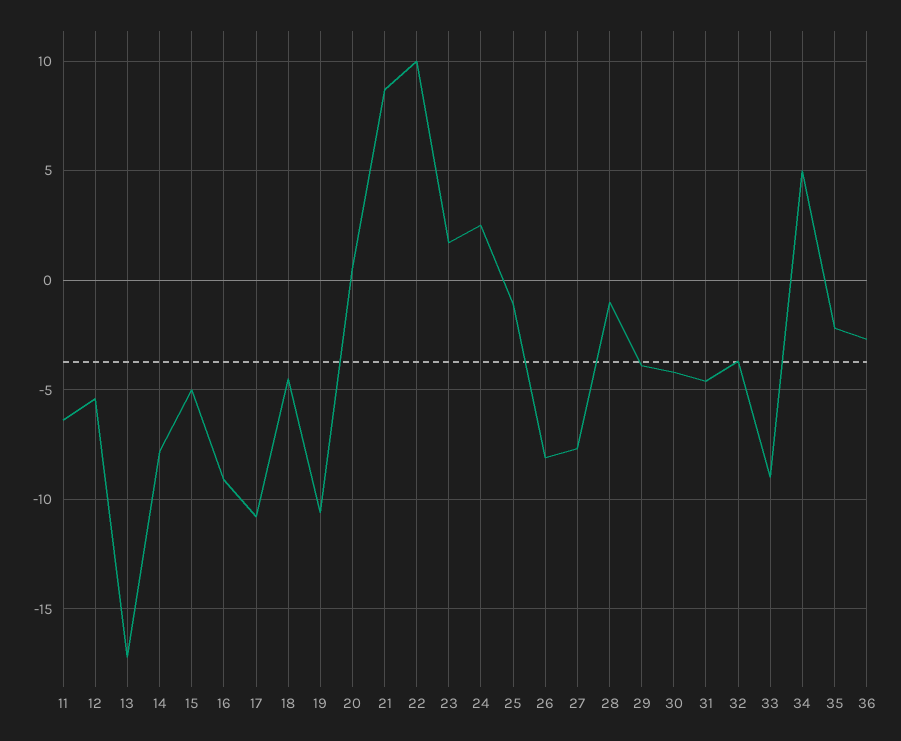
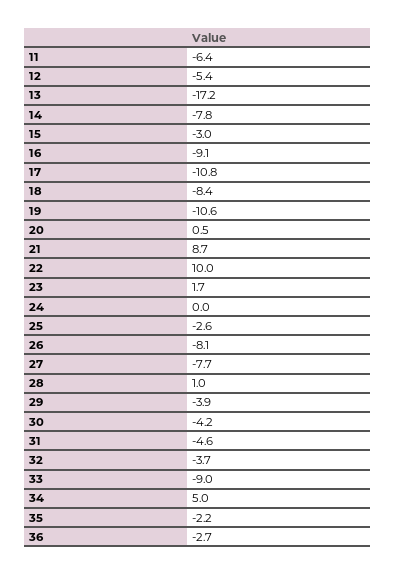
  {
    "11": -6.4,
    "12": -5.4,
    "13": -17.2,
    "14": -7.8,
-   "15": -5,
+   "15": -3,
    "16": -9.1,
    "17": -10.8,
-   "18": -4.5,
+   "18": -8.4,
    "19": -10.6,
    "20": 0.5,
    "21": 8.7,
    "22": 10,
    "23": 1.7,
-   "24": 2.5,
+   "24": 0,
-   "25": -1,
+   "25": -2.6,
    "26": -8.1,
    "27": -7.7,
-   "28": -1,
+   "28": 1,
    "29": -3.9,
    "30": -4.2,
    "31": -4.6,
    "32": -3.7,
    "33": -9,
    "34": 5,
    "35": -2.2,
    "36": -2.7
  }

